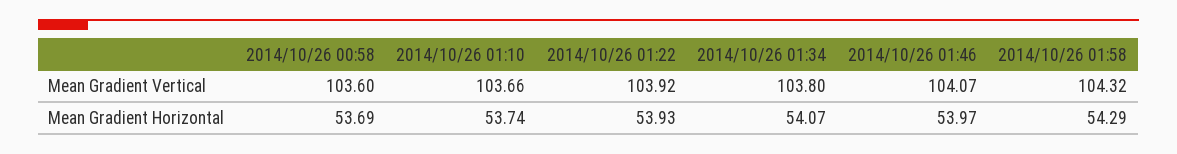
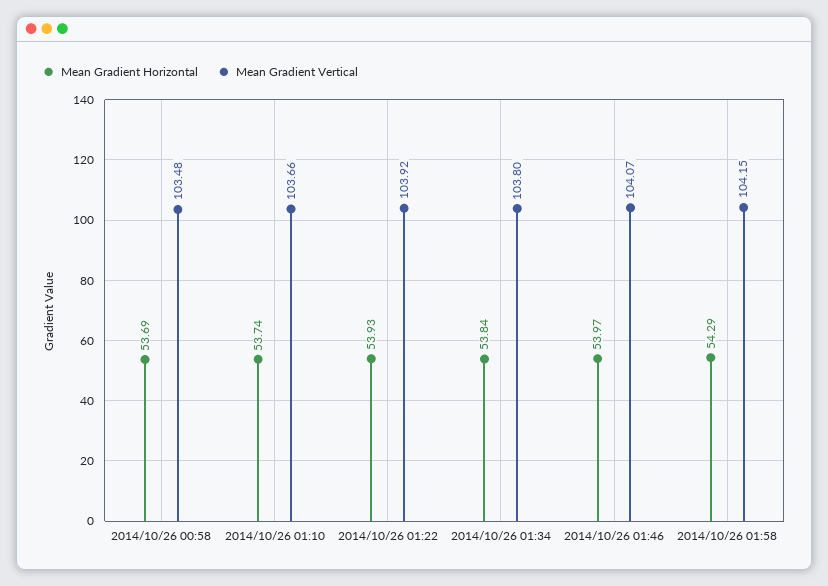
  {
    "Mean Gradient Vertical": {
-     "2014/10/26 00:58": 103.6,
+     "2014/10/26 00:58": 103.48,
      "2014/10/26 01:10": 103.66,
      "2014/10/26 01:22": 103.92,
      "2014/10/26 01:34": 103.8,
      "2014/10/26 01:46": 104.07,
-     "2014/10/26 01:58": 104.32
+     "2014/10/26 01:58": 104.15
    },
    "Mean Gradient Horizontal": {
      "2014/10/26 00:58": 53.69,
      "2014/10/26 01:10": 53.74,
      "2014/10/26 01:22": 53.93,
-     "2014/10/26 01:34": 54.07,
+     "2014/10/26 01:34": 53.84,
      "2014/10/26 01:46": 53.97,
      "2014/10/26 01:58": 54.29
    }
  }

